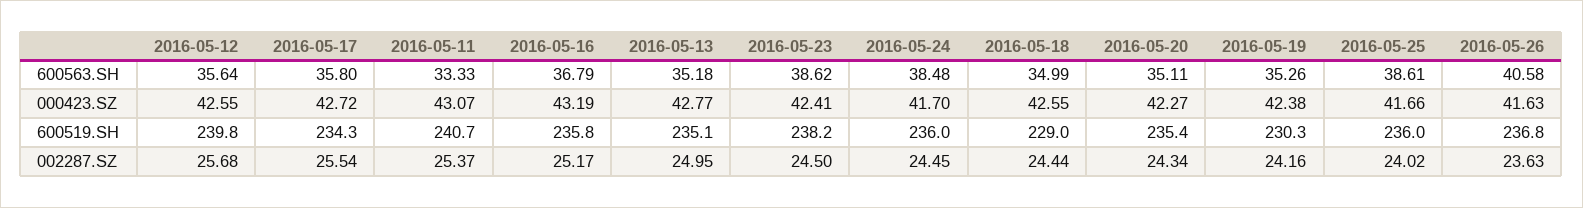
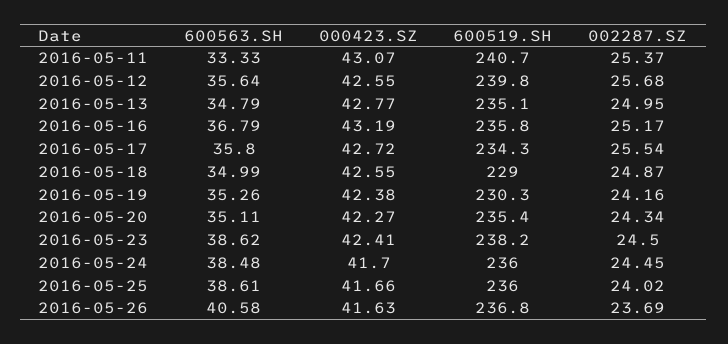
  {
    "2016-05-12": {
      "600563.SH": 35.64,
      "000423.SZ": 42.55,
      "600519.SH": 239.8,
      "002287.SZ": 25.68
    },
    "2016-05-17": {
      "600563.SH": 35.8,
      "000423.SZ": 42.72,
      "600519.SH": 234.3,
      "002287.SZ": 25.54
    },
    "2016-05-11": {
      "600563.SH": 33.33,
      "000423.SZ": 43.07,
      "600519.SH": 240.7,
      "002287.SZ": 25.37
    },
    "2016-05-16": {
      "600563.SH": 36.79,
      "000423.SZ": 43.19,
      "600519.SH": 235.8,
      "002287.SZ": 25.17
    },
    "2016-05-13": {
-     "600563.SH": 35.18,
+     "600563.SH": 34.79,
      "000423.SZ": 42.77,
      "600519.SH": 235.1,
      "002287.SZ": 24.95
    },
    "2016-05-23": {
      "600563.SH": 38.62,
      "000423.SZ": 42.41,
      "600519.SH": 238.2,
      "002287.SZ": 24.5
    },
    "2016-05-24": {
      "600563.SH": 38.48,
      "000423.SZ": 41.7,
      "600519.SH": 236,
      "002287.SZ": 24.45
    },
    "2016-05-18": {
      "600563.SH": 34.99,
      "000423.SZ": 42.55,
      "600519.SH": 229,
-     "002287.SZ": 24.44
+     "002287.SZ": 24.87
    },
    "2016-05-20": {
      "600563.SH": 35.11,
      "000423.SZ": 42.27,
      "600519.SH": 235.4,
      "002287.SZ": 24.34
    },
    "2016-05-19": {
      "600563.SH": 35.26,
      "000423.SZ": 42.38,
      "600519.SH": 230.3,
      "002287.SZ": 24.16
    },
    "2016-05-25": {
      "600563.SH": 38.61,
      "000423.SZ": 41.66,
      "600519.SH": 236,
      "002287.SZ": 24.02
    },
    "2016-05-26": {
      "600563.SH": 40.58,
      "000423.SZ": 41.63,
      "600519.SH": 236.8,
-     "002287.SZ": 23.63
+     "002287.SZ": 23.69
    }
  }

